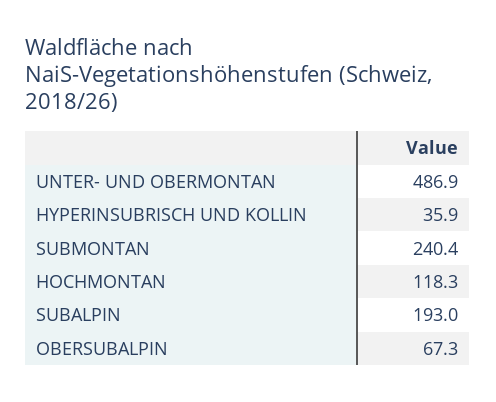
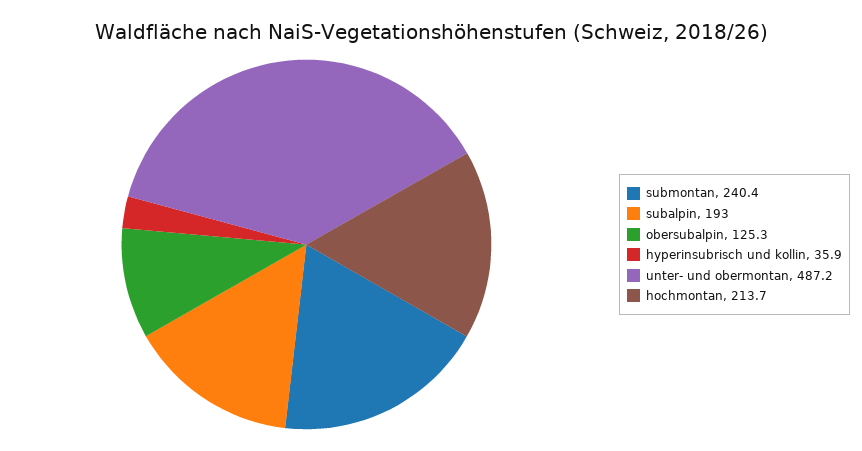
  {
-   "UNTER- UND OBERMONTAN": 486.9,
+   "UNTER- UND OBERMONTAN": 487.2,
    "HYPERINSUBRISCH UND KOLLIN": 35.9,
    "SUBMONTAN": 240.4,
-   "HOCHMONTAN": 118.3,
+   "HOCHMONTAN": 213.7,
    "SUBALPIN": 193,
-   "OBERSUBALPIN": 67.3
+   "OBERSUBALPIN": 125.3
  }

